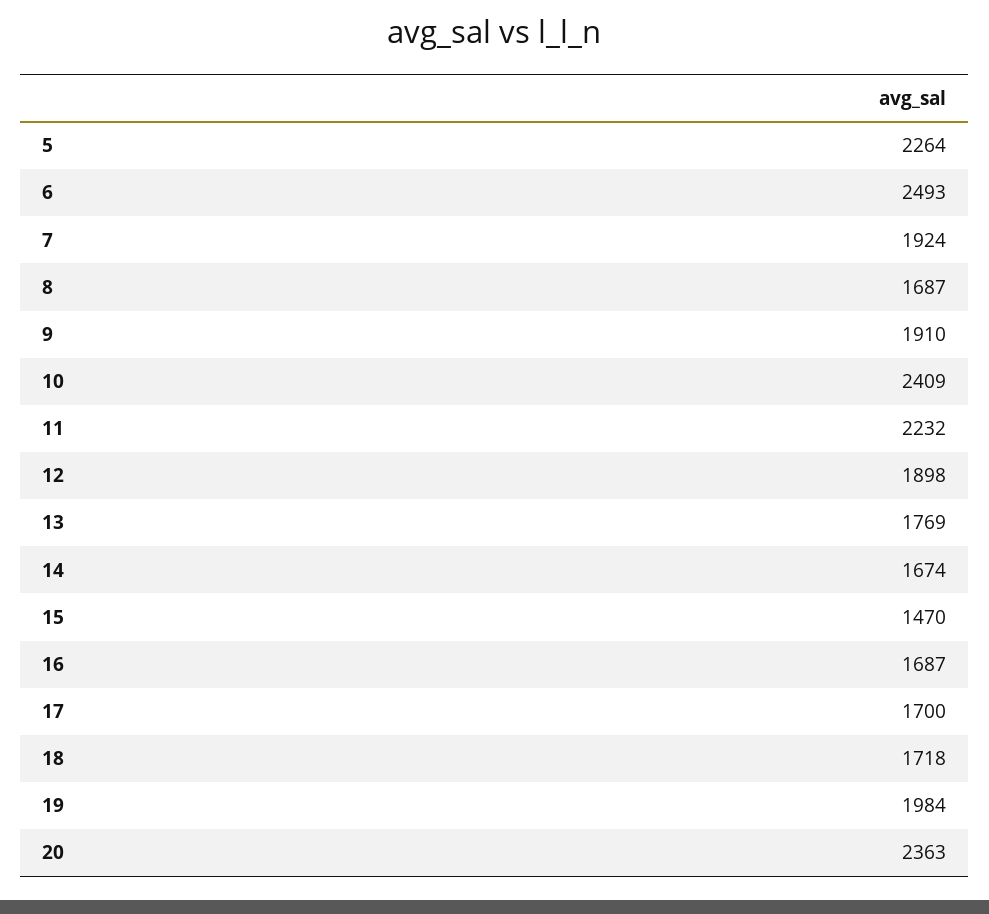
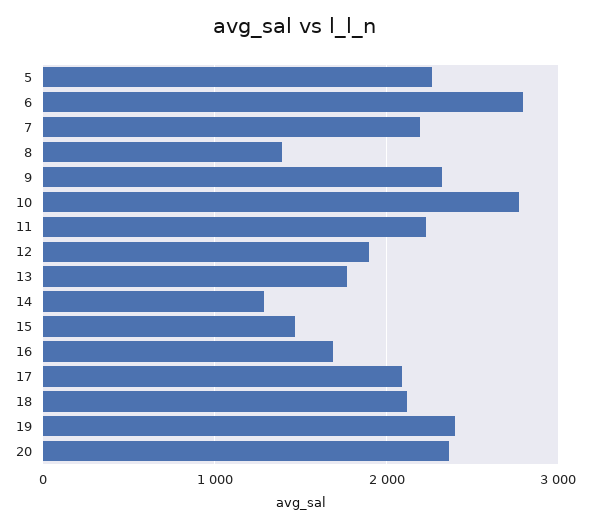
  {
    "5": 2264,
-   "6": 2493,
+   "6": 2800,
-   "7": 1924,
+   "7": 2200,
-   "8": 1687,
+   "8": 1400,
-   "9": 1910,
+   "9": 2300,
-   "10": 2409,
+   "10": 2800,
    "11": 2232,
    "12": 1898,
    "13": 1769,
-   "14": 1674,
+   "14": 1300,
    "15": 1470,
    "16": 1687,
-   "17": 1700,
+   "17": 2100,
-   "18": 1718,
+   "18": 2100,
-   "19": 1984,
+   "19": 2400,
    "20": 2363
  }

